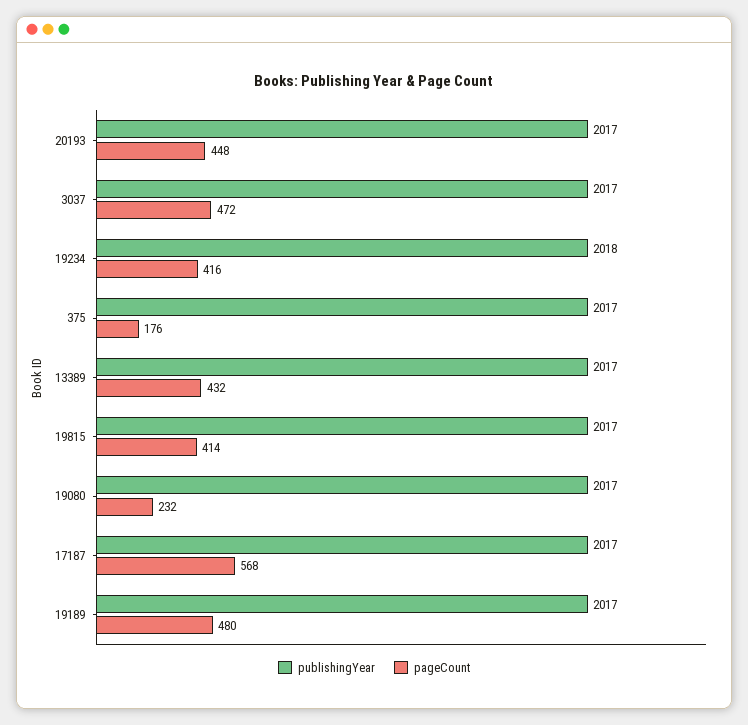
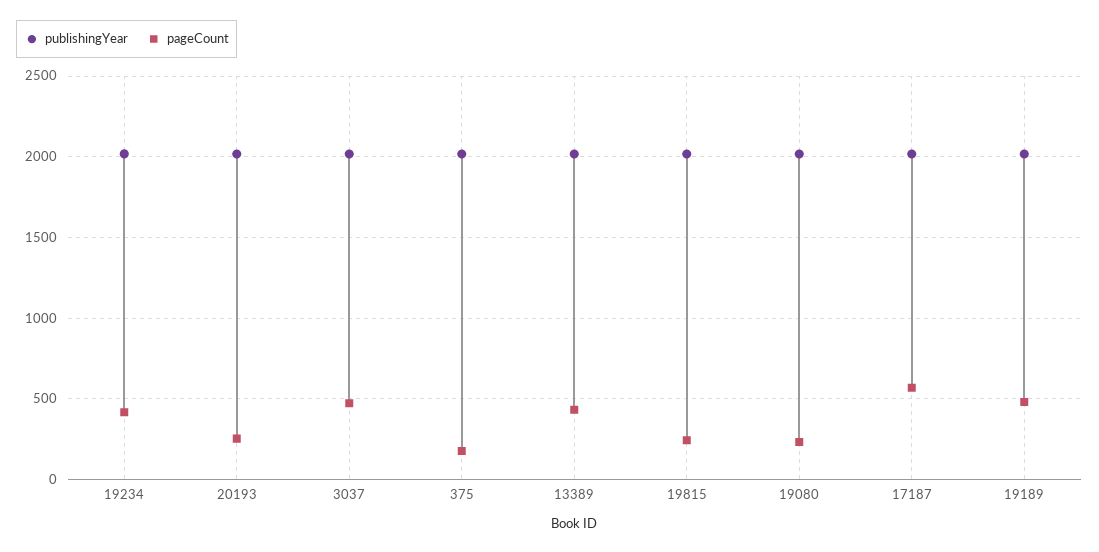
  {
    "publishingYear": {
      "20193": 2017,
      "3037": 2017,
      "19234": 2018,
      "375": 2017,
      "13389": 2017,
      "19815": 2017,
      "19080": 2017,
      "17187": 2017,
      "19189": 2017
    },
    "pageCount": {
-     "20193": 448,
+     "20193": 250,
      "3037": 472,
      "19234": 416,
      "375": 176,
      "13389": 432,
-     "19815": 414,
+     "19815": 250,
      "19080": 232,
      "17187": 568,
      "19189": 480
    }
  }

